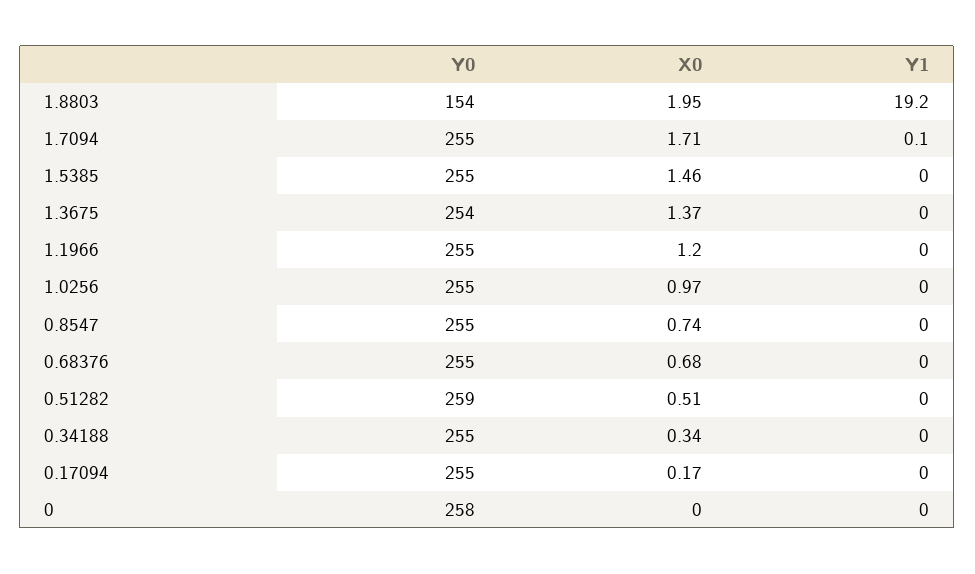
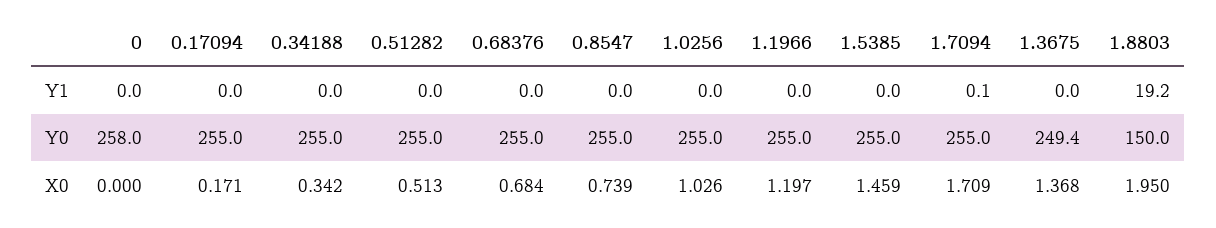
  {
    "Y0": {
-     "1.8803": 154,
+     "1.8803": 150,
      "1.7094": 255,
      "1.5385": 255,
-     "1.3675": 254,
+     "1.3675": 249.4,
      "1.1966": 255,
      "1.0256": 255,
      "0.8547": 255,
      "0.68376": 255,
-     "0.51282": 259,
+     "0.51282": 255,
      "0.34188": 255,
      "0.17094": 255,
      "0": 258
    },
    "X0": {
      "1.8803": 1.95,
      "1.7094": 1.709,
      "1.5385": 1.459,
      "1.3675": 1.368,
      "1.1966": 1.197,
-     "1.0256": 0.97,
+     "1.0256": 1.026,
      "0.8547": 0.739,
      "0.68376": 0.684,
      "0.51282": 0.513,
      "0.34188": 0.342,
      "0.17094": 0.171,
      "0": 0
    },
    "Y1": {
      "1.8803": 19.2,
      "1.7094": 0.1,
      "1.5385": 0,
      "1.3675": 0,
      "1.1966": 0,
      "1.0256": 0,
      "0.8547": 0,
      "0.68376": 0,
      "0.51282": 0,
      "0.34188": 0,
      "0.17094": 0,
      "0": 0
    }
  }

